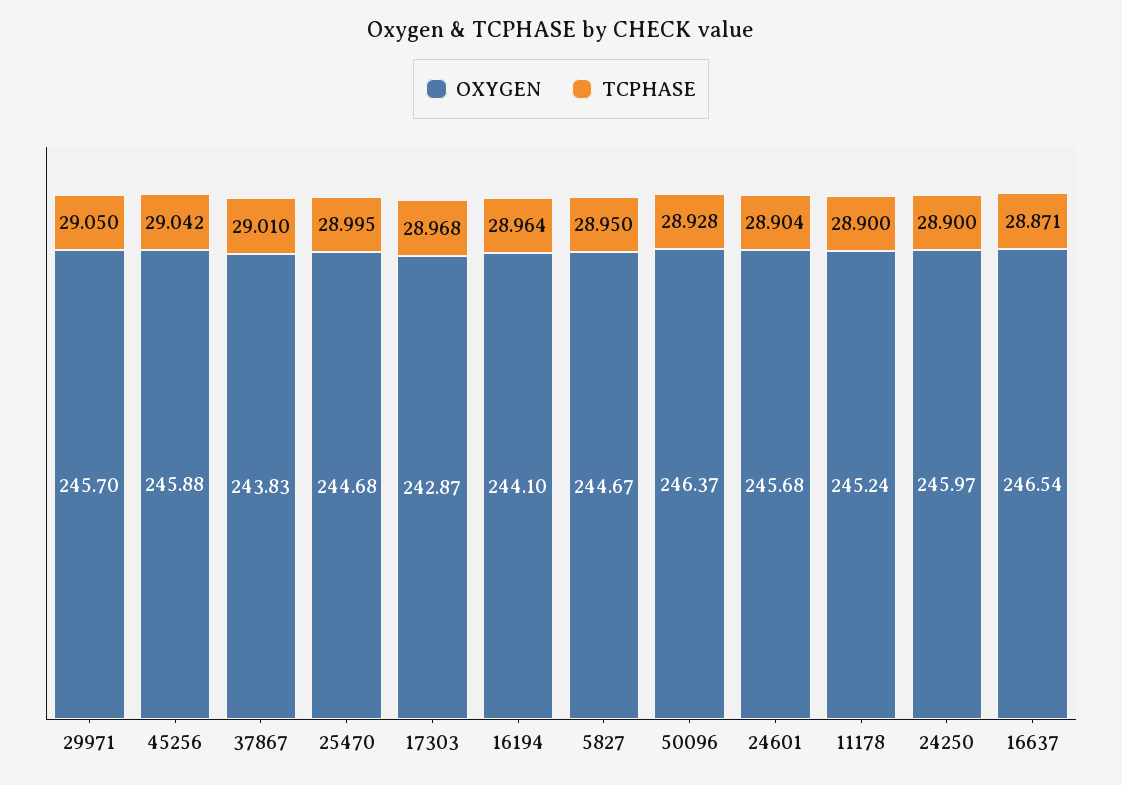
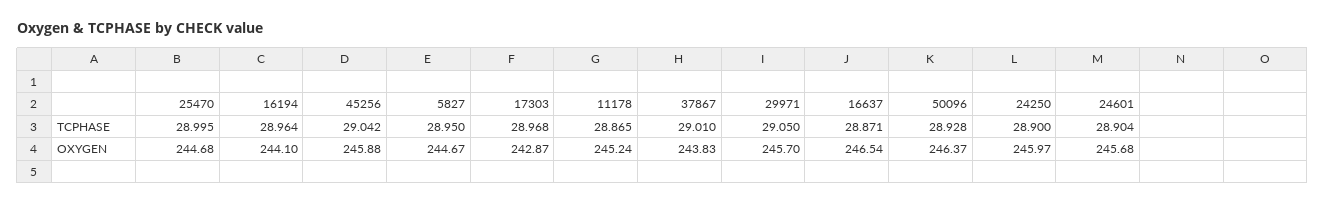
  {
    "OXYGEN": {
      "29971": 245.7,
      "45256": 245.88,
      "37867": 243.83,
      "25470": 244.68,
      "17303": 242.87,
      "16194": 244.1,
      "5827": 244.67,
      "50096": 246.37,
      "24601": 245.68,
      "11178": 245.24,
      "24250": 245.97,
      "16637": 246.54
    },
    "TCPHASE": {
      "29971": 29.05,
      "45256": 29.042,
      "37867": 29.01,
      "25470": 28.995,
      "17303": 28.968,
      "16194": 28.964,
      "5827": 28.95,
      "50096": 28.928,
      "24601": 28.904,
-     "11178": 28.9,
+     "11178": 28.865,
      "24250": 28.9,
      "16637": 28.871
    }
  }

